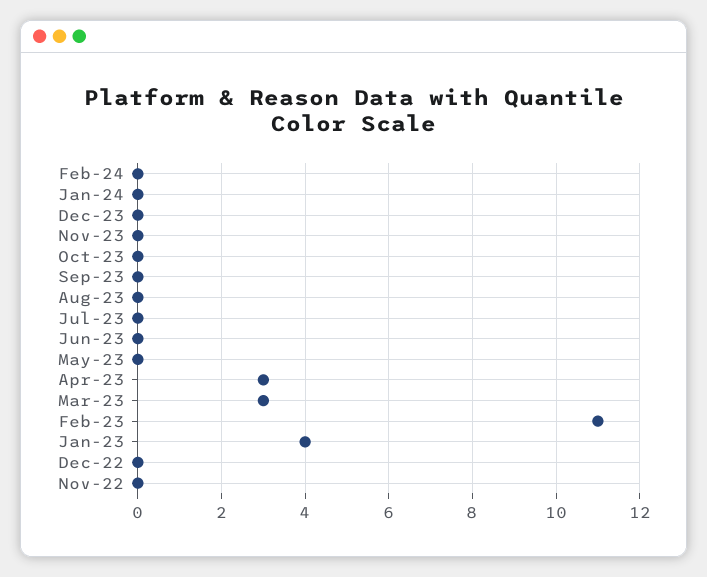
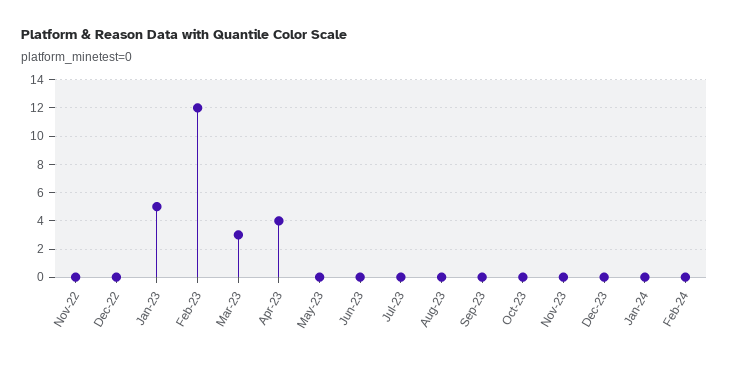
  {
    "Feb-24": 0,
    "Jan-24": 0,
    "Dec-23": 0,
    "Nov-23": 0,
    "Oct-23": 0,
    "Sep-23": 0,
    "Aug-23": 0,
    "Jul-23": 0,
    "Jun-23": 0,
    "May-23": 0,
-   "Apr-23": 3,
+   "Apr-23": 4,
    "Mar-23": 3,
-   "Feb-23": 11,
+   "Feb-23": 12,
-   "Jan-23": 4,
+   "Jan-23": 5,
    "Dec-22": 0,
    "Nov-22": 0
  }

